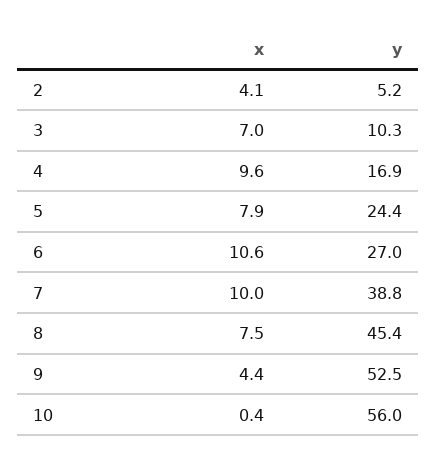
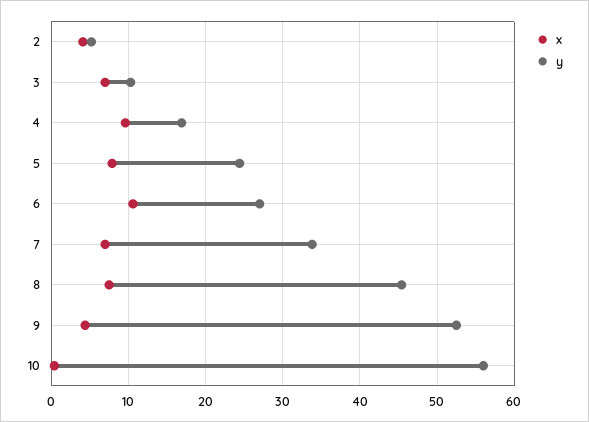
  {
    "x": {
      "2": 4.1,
      "3": 7,
      "4": 9.6,
      "5": 7.9,
      "6": 10.6,
-     "7": 10,
+     "7": 7,
      "8": 7.5,
      "9": 4.4,
      "10": 0.4
    },
    "y": {
      "2": 5.2,
      "3": 10.3,
      "4": 16.9,
      "5": 24.4,
      "6": 27,
-     "7": 38.8,
+     "7": 34,
      "8": 45.4,
      "9": 52.5,
      "10": 56
    }
  }

